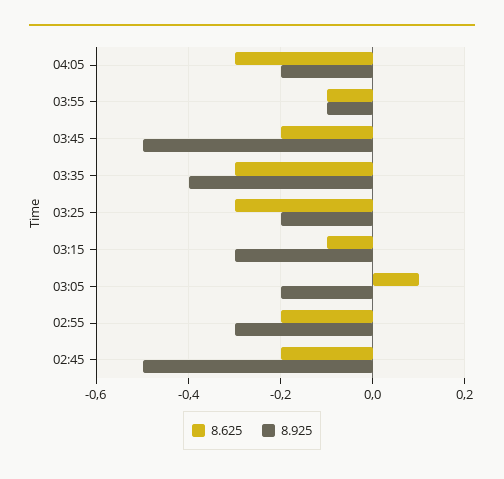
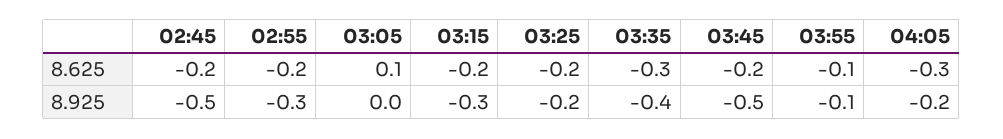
  {
    "8.625": {
      "04:05": -0.3,
      "03:55": -0.1,
      "03:45": -0.2,
      "03:35": -0.3,
-     "03:25": -0.3,
+     "03:25": -0.2,
-     "03:15": -0.1,
+     "03:15": -0.2,
      "03:05": 0.1,
      "02:55": -0.2,
      "02:45": -0.2
    },
    "8.925": {
      "04:05": -0.2,
      "03:55": -0.1,
      "03:45": -0.5,
      "03:35": -0.4,
      "03:25": -0.2,
      "03:15": -0.3,
-     "03:05": -0.2,
+     "03:05": 0,
      "02:55": -0.3,
      "02:45": -0.5
    }
  }

